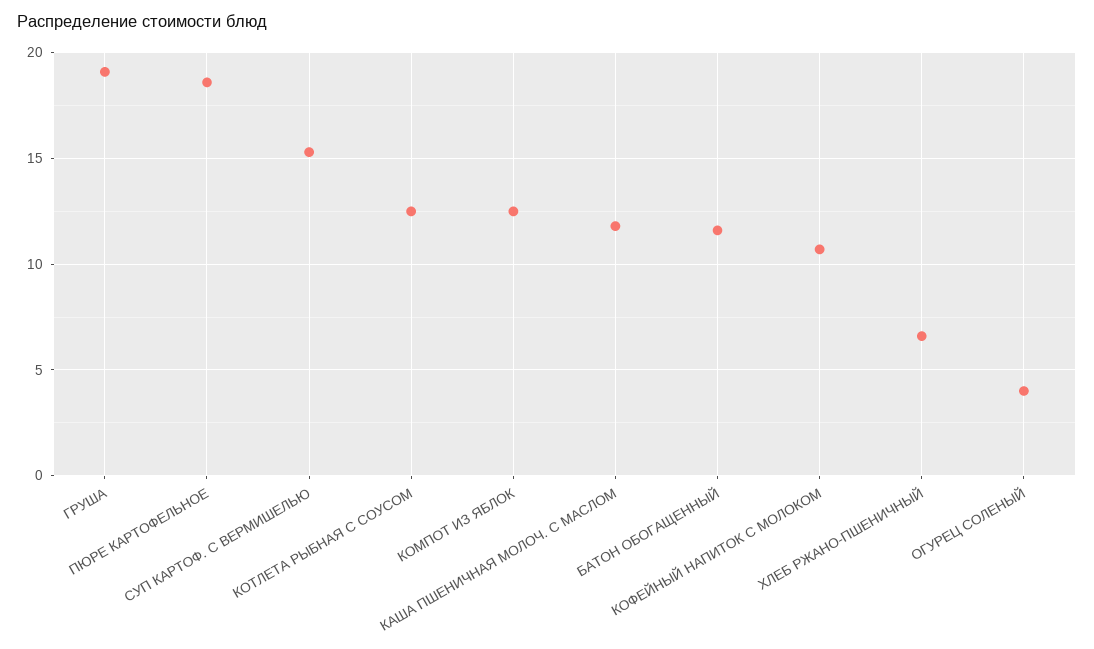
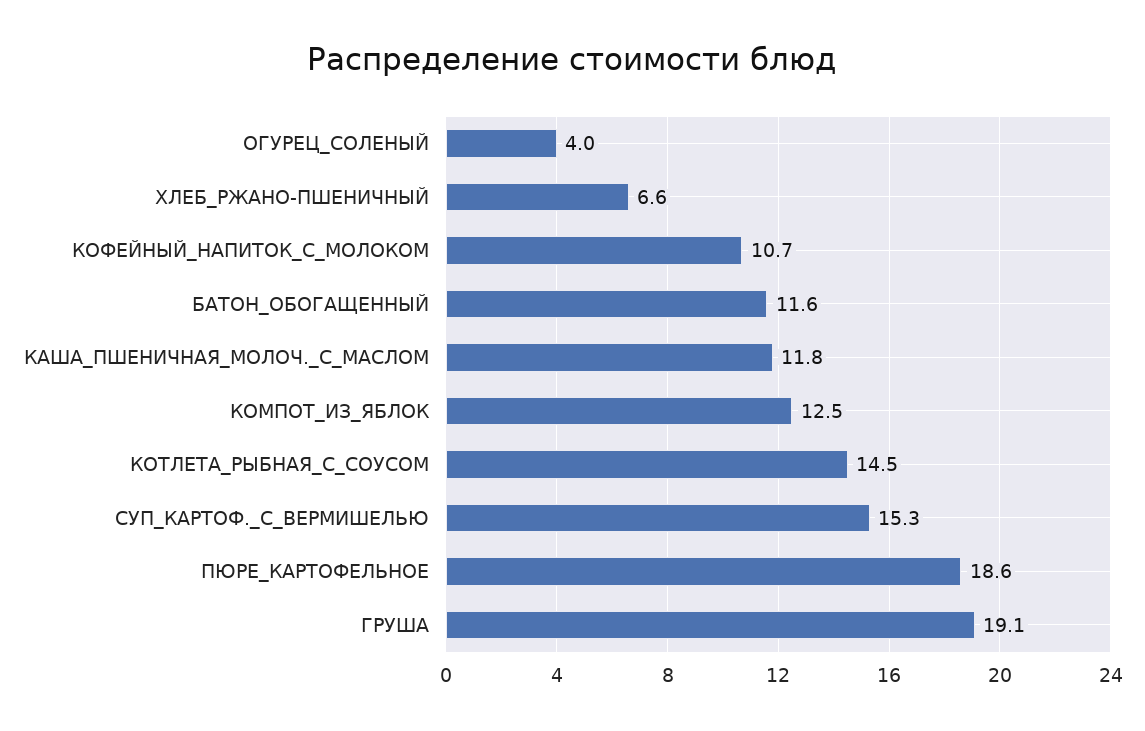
  {
    "ГРУША": 19.1,
    "ПЮРЕ КАРТОФЕЛЬНОЕ": 18.6,
    "СУП КАРТОФ. С ВЕРМИШЕЛЬЮ": 15.3,
-   "КОТЛЕТА РЫБНАЯ С СОУСОМ": 12.5,
+   "КОТЛЕТА РЫБНАЯ С СОУСОМ": 14.5,
    "КОМПОТ ИЗ ЯБЛОК": 12.5,
    "КАША ПШЕНИЧНАЯ МОЛОЧ. С МАСЛОМ": 11.8,
    "БАТОН ОБОГАЩЕННЫЙ": 11.6,
    "КОФЕЙНЫЙ НАПИТОК С МОЛОКОМ": 10.7,
    "ХЛЕБ РЖАНО-ПШЕНИЧНЫЙ": 6.6,
    "ОГУРЕЦ СОЛЕНЫЙ": 4
  }

